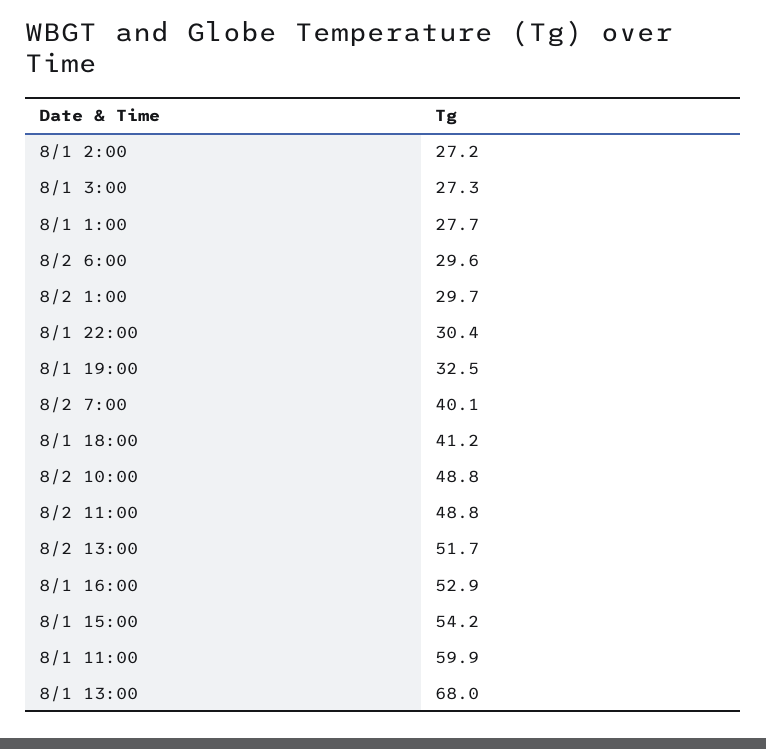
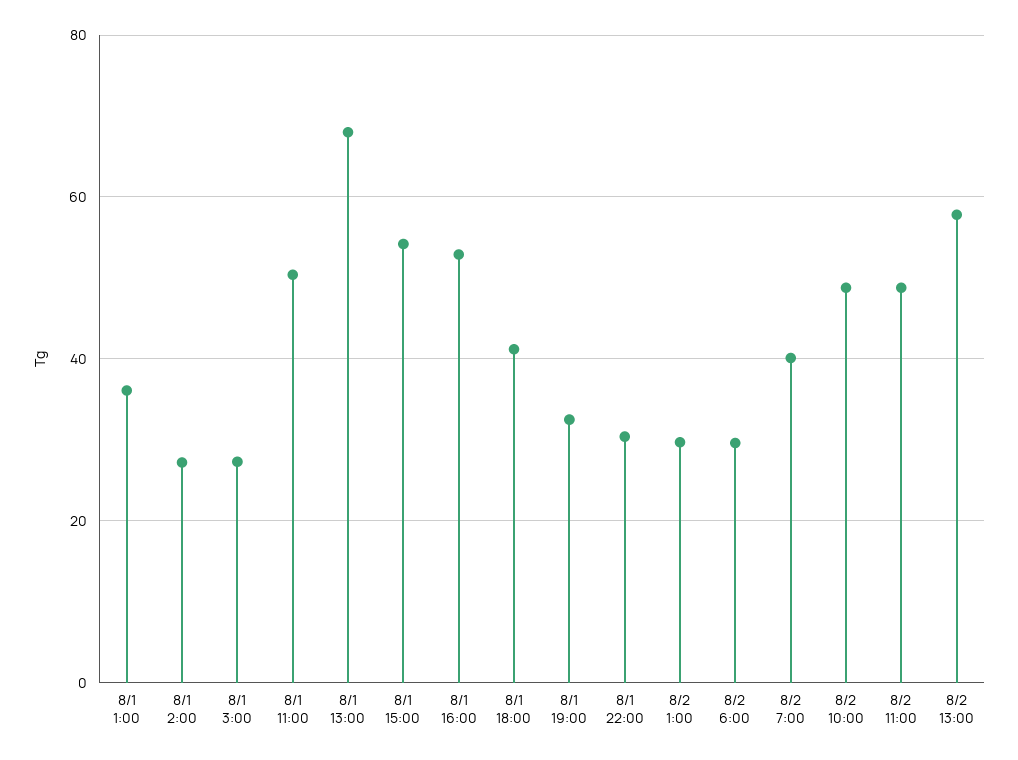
  {
    "8/1 2:00": 27.2,
    "8/1 3:00": 27.3,
-   "8/1 1:00": 27.7,
+   "8/1 1:00": 36,
    "8/2 6:00": 29.6,
    "8/2 1:00": 29.7,
    "8/1 22:00": 30.4,
    "8/1 19:00": 32.5,
    "8/2 7:00": 40.1,
    "8/1 18:00": 41.2,
    "8/2 10:00": 48.8,
    "8/2 11:00": 48.8,
-   "8/2 13:00": 51.7,
+   "8/2 13:00": 58,
    "8/1 16:00": 52.9,
    "8/1 15:00": 54.2,
-   "8/1 11:00": 59.9,
+   "8/1 11:00": 50,
    "8/1 13:00": 68
  }

